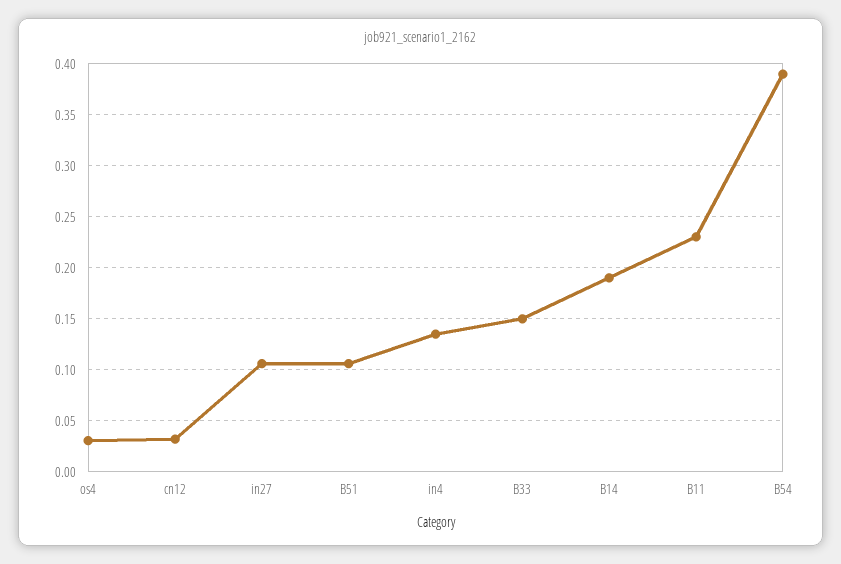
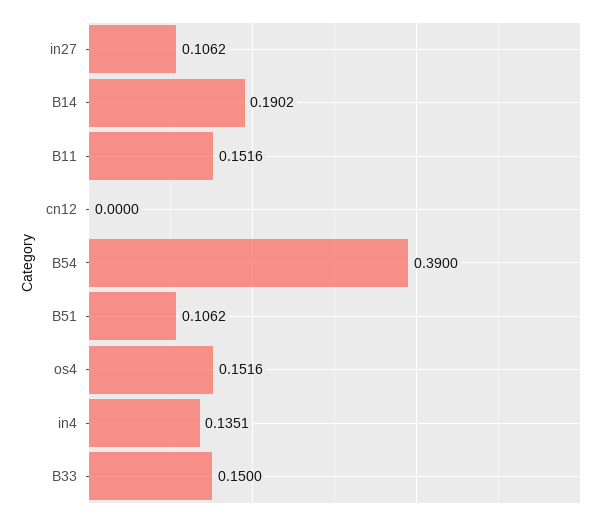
  {
-   "os4": 0.03,
+   "os4": 0.1516,
-   "cn12": 0.03,
+   "cn12": 0,
    "in27": 0.1062,
    "B51": 0.1062,
    "in4": 0.1351,
    "B33": 0.15,
    "B14": 0.1902,
-   "B11": 0.23,
+   "B11": 0.1516,
    "B54": 0.39
  }

